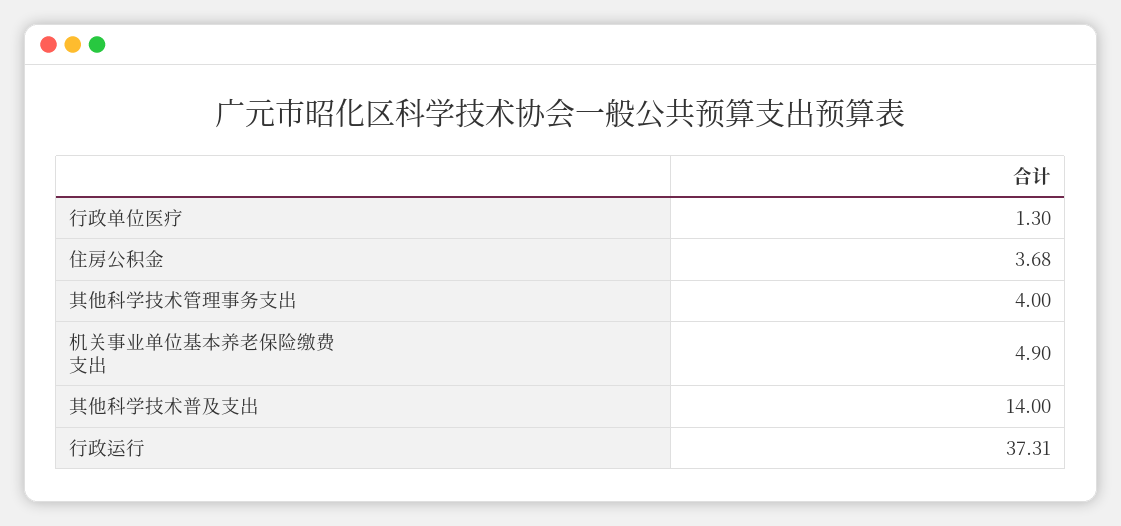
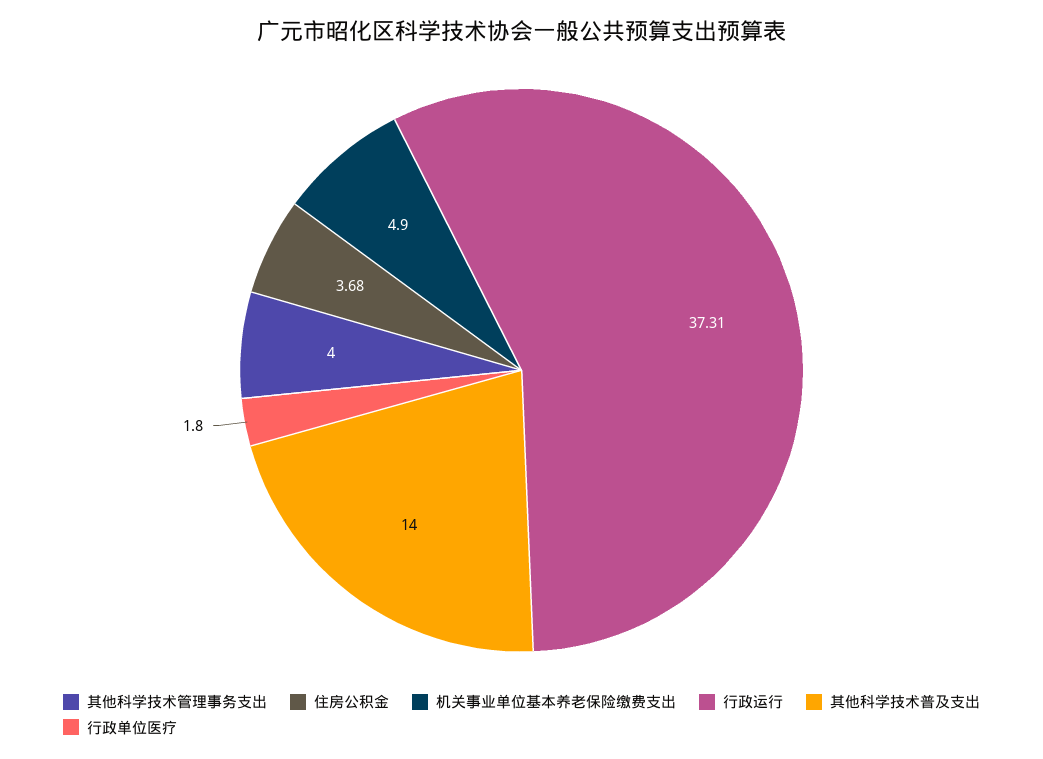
  {
-   "行政单位医疗": 1.3,
+   "行政单位医疗": 1.8,
    "住房公积金": 3.68,
    "其他科学技术管理事务支出": 4,
    "机关事业单位基本养老保险缴费支出": 4.9,
    "其他科学技术普及支出": 14,
    "行政运行": 37.31
  }

